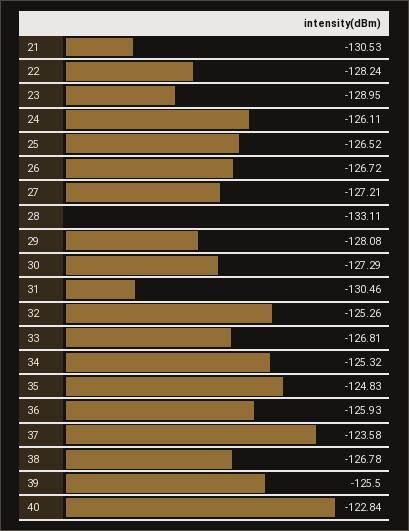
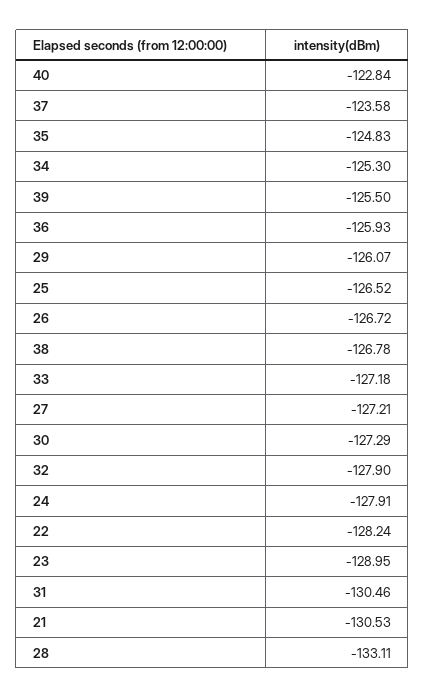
  {
    "21": -130.53,
    "22": -128.24,
    "23": -128.95,
-   "24": -126.11,
+   "24": -127.91,
    "25": -126.52,
    "26": -126.72,
    "27": -127.21,
    "28": -133.11,
-   "29": -128.08,
+   "29": -126.07,
    "30": -127.29,
    "31": -130.46,
-   "32": -125.26,
+   "32": -127.9,
-   "33": -126.81,
+   "33": -127.18,
-   "34": -125.32,
+   "34": -125.3,
    "35": -124.83,
    "36": -125.93,
    "37": -123.58,
    "38": -126.78,
    "39": -125.5,
    "40": -122.84
  }

